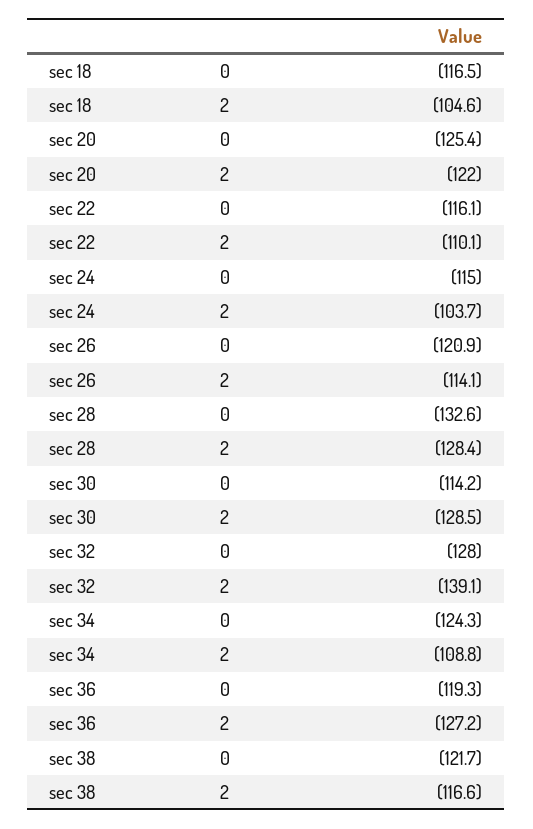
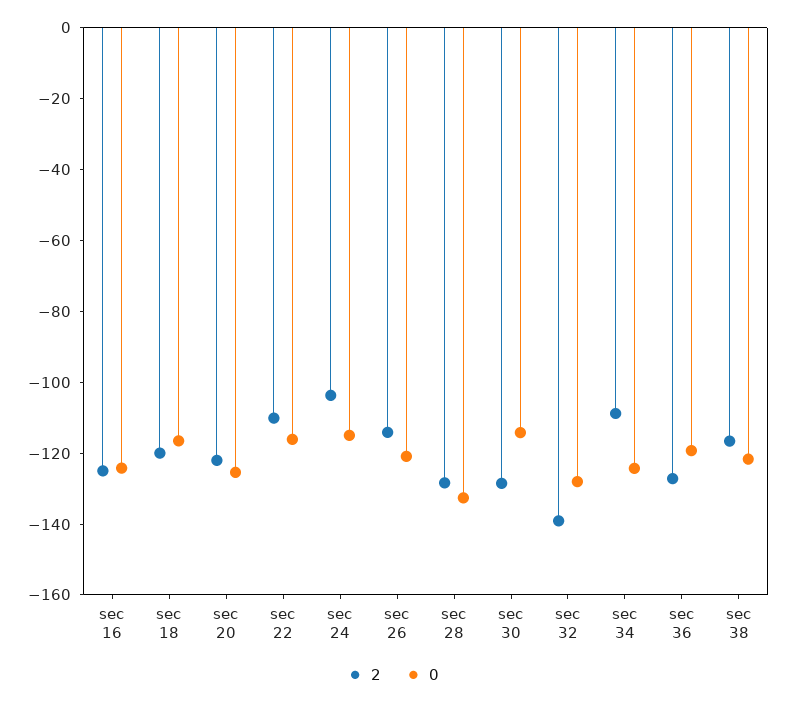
  {
    "0": {
      "sec 18": -116.5,
      "sec 20": -125.4,
      "sec 22": -116.1,
      "sec 24": -115,
      "sec 26": -120.9,
      "sec 28": -132.6,
      "sec 30": -114.2,
      "sec 32": -128,
      "sec 34": -124.3,
      "sec 36": -119.3,
-     "sec 38": -121.7
+     "sec 38": -121.7,
+     "sec 16": -125
    },
    "2": {
-     "sec 18": -104.6,
+     "sec 18": -120,
      "sec 20": -122,
      "sec 22": -110.1,
      "sec 24": -103.7,
      "sec 26": -114.1,
      "sec 28": -128.4,
      "sec 30": -128.5,
      "sec 32": -139.1,
      "sec 34": -108.8,
      "sec 36": -127.2,
-     "sec 38": -116.6
+     "sec 38": -116.6,
+     "sec 16": -125
    }
  }

